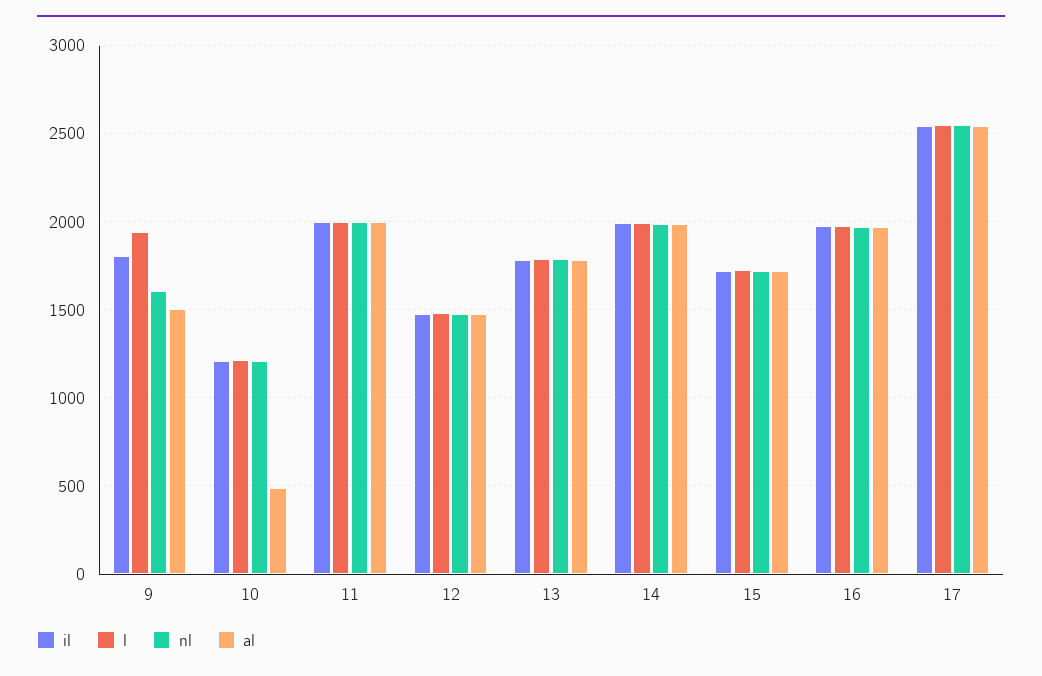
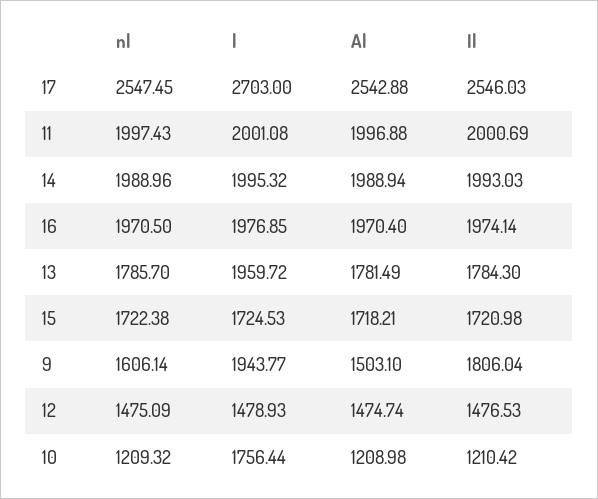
  {
    "il": {
      "9": 1806.04,
      "10": 1210.42,
      "11": 2000.69,
      "12": 1476.53,
      "13": 1784.3,
      "14": 1993.03,
      "15": 1720.98,
      "16": 1974.14,
      "17": 2546.03
    },
    "l": {
      "9": 1943.77,
-     "10": 1200,
+     "10": 1756.44,
      "11": 2001.08,
      "12": 1478.93,
-     "13": 1800,
+     "13": 1959.72,
      "14": 1995.32,
      "15": 1724.53,
      "16": 1976.85,
-     "17": 2550
+     "17": 2703
    },
    "nl": {
      "9": 1606.14,
      "10": 1209.32,
      "11": 1997.43,
      "12": 1475.09,
      "13": 1785.7,
      "14": 1988.96,
      "15": 1722.38,
      "16": 1970.5,
      "17": 2547.45
    },
    "al": {
      "9": 1503.1,
-     "10": 500,
+     "10": 1208.98,
      "11": 1996.88,
      "12": 1474.74,
      "13": 1781.49,
      "14": 1988.94,
      "15": 1718.21,
      "16": 1970.4,
      "17": 2542.88
    }
  }

